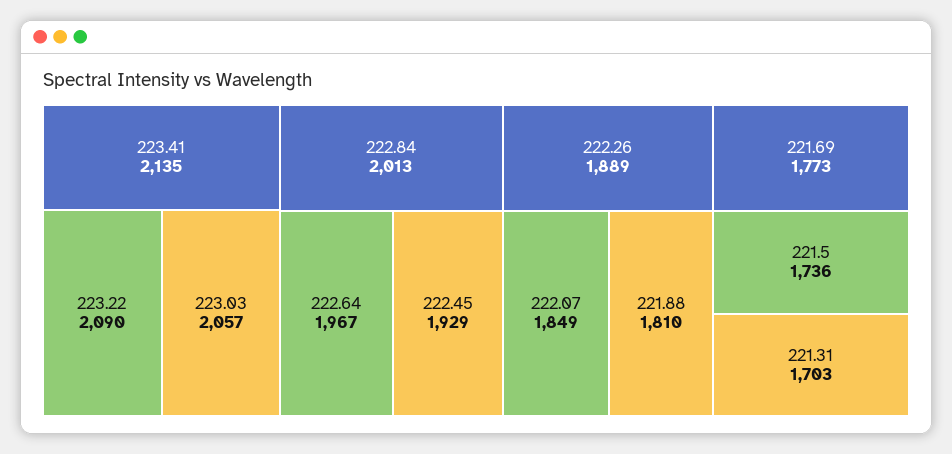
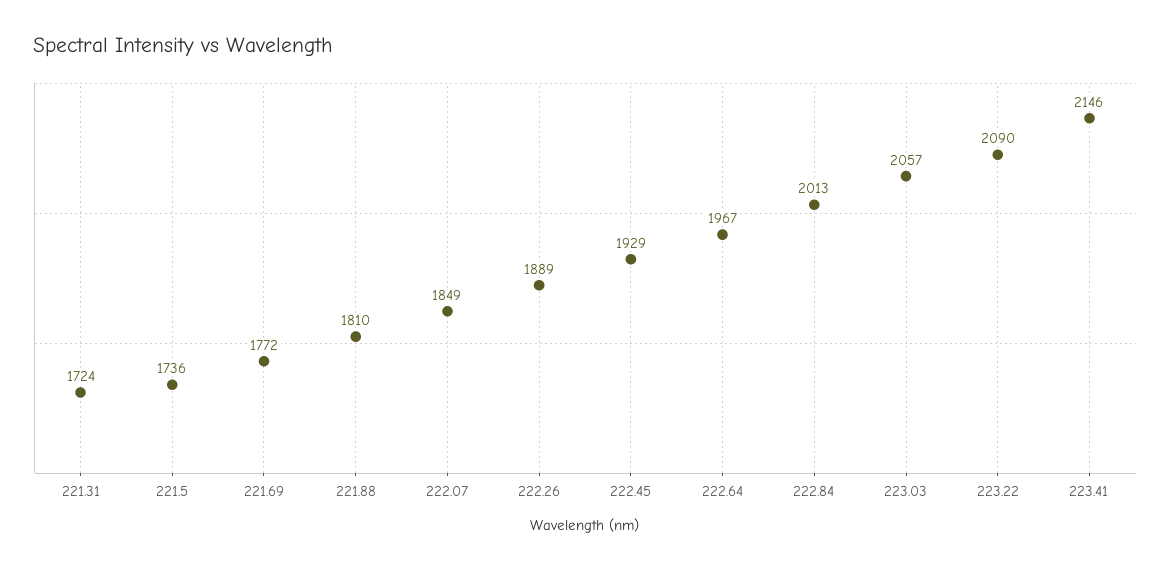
  {
-   "223.41": 2135,
+   "223.41": 2146,
    "223.22": 2090,
    "223.03": 2057,
    "222.84": 2013,
    "222.64": 1967,
    "222.45": 1929,
    "222.26": 1889,
    "222.07": 1849,
    "221.88": 1810,
-   "221.69": 1773,
+   "221.69": 1772,
    "221.5": 1736,
-   "221.31": 1703
+   "221.31": 1724
  }

